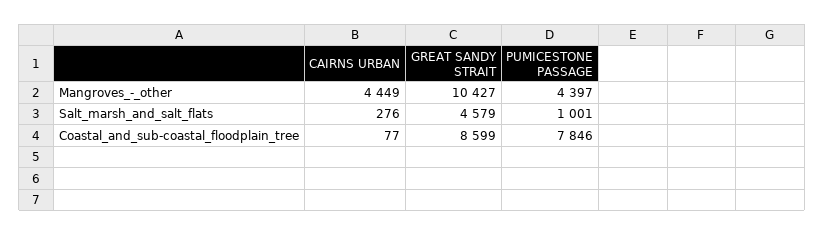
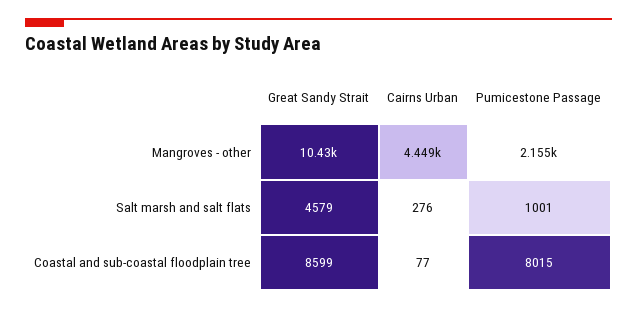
  {
    "CAIRNS URBAN": {
      "Mangroves_-_other": 4449,
      "Salt_marsh_and_salt_flats": 276,
      "Coastal_and_sub-coastal_floodplain_tree": 77
    },
    "GREAT SANDY STRAIT": {
      "Mangroves_-_other": 10427,
      "Salt_marsh_and_salt_flats": 4579,
      "Coastal_and_sub-coastal_floodplain_tree": 8599
    },
    "PUMICESTONE PASSAGE": {
-     "Mangroves_-_other": 4397,
+     "Mangroves_-_other": 2155,
      "Salt_marsh_and_salt_flats": 1001,
-     "Coastal_and_sub-coastal_floodplain_tree": 7846
+     "Coastal_and_sub-coastal_floodplain_tree": 8015
    }
  }

